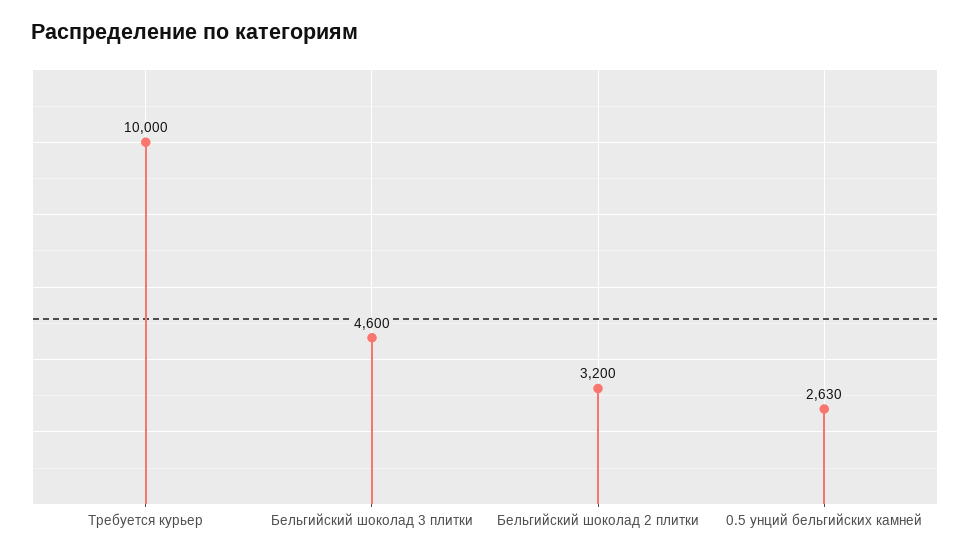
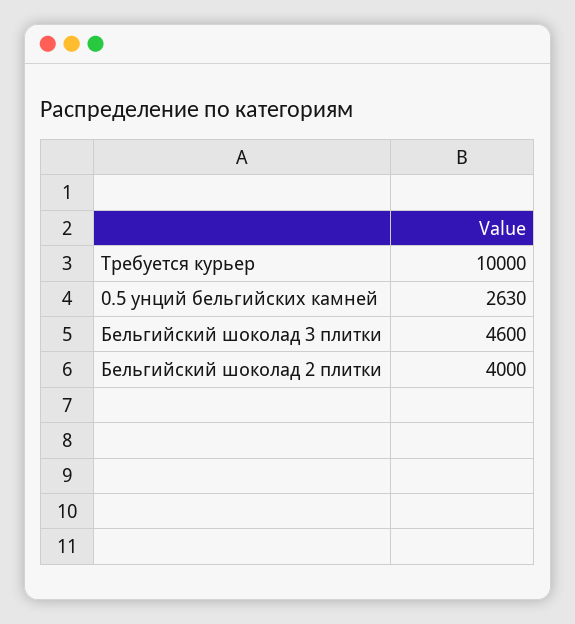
  {
    "Требуется курьер": 10000,
    "Бельгийский шоколад 3 плитки": 4600,
-   "Бельгийский шоколад 2 плитки": 3200,
+   "Бельгийский шоколад 2 плитки": 4000,
    "0.5 унций бельгийских камней": 2630
  }

